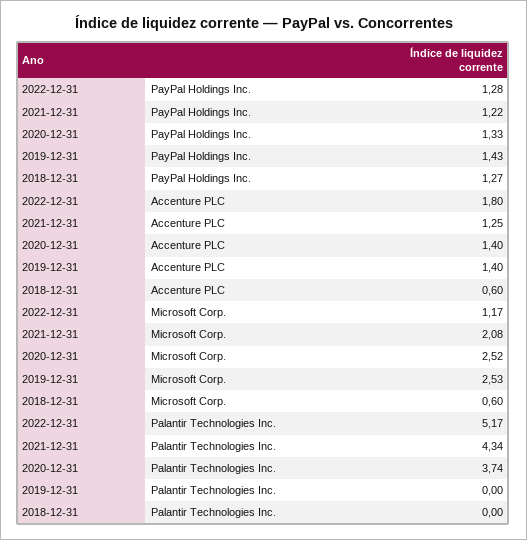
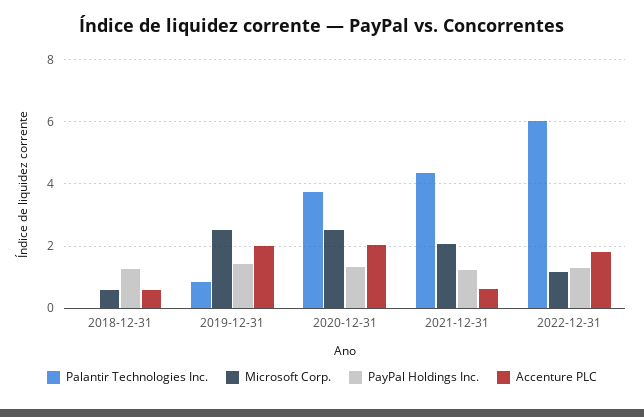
  {
    "PayPal Holdings Inc.": {
      "2022-12-31": 1.28,
      "2021-12-31": 1.22,
      "2020-12-31": 1.33,
      "2019-12-31": 1.43,
      "2018-12-31": 1.27
    },
    "Accenture PLC": {
      "2022-12-31": 1.8,
-     "2021-12-31": 1.25,
+     "2021-12-31": 0.6,
-     "2020-12-31": 1.4,
+     "2020-12-31": 2,
-     "2019-12-31": 1.4,
+     "2019-12-31": 2,
      "2018-12-31": 0.6
    },
    "Microsoft Corp.": {
      "2022-12-31": 1.17,
      "2021-12-31": 2.08,
      "2020-12-31": 2.52,
      "2019-12-31": 2.53,
      "2018-12-31": 0.6
    },
    "Palantir Technologies Inc.": {
-     "2022-12-31": 5.17,
+     "2022-12-31": 6,
      "2021-12-31": 4.34,
      "2020-12-31": 3.74,
-     "2019-12-31": 0,
+     "2019-12-31": 0.8,
      "2018-12-31": 0
    }
  }

